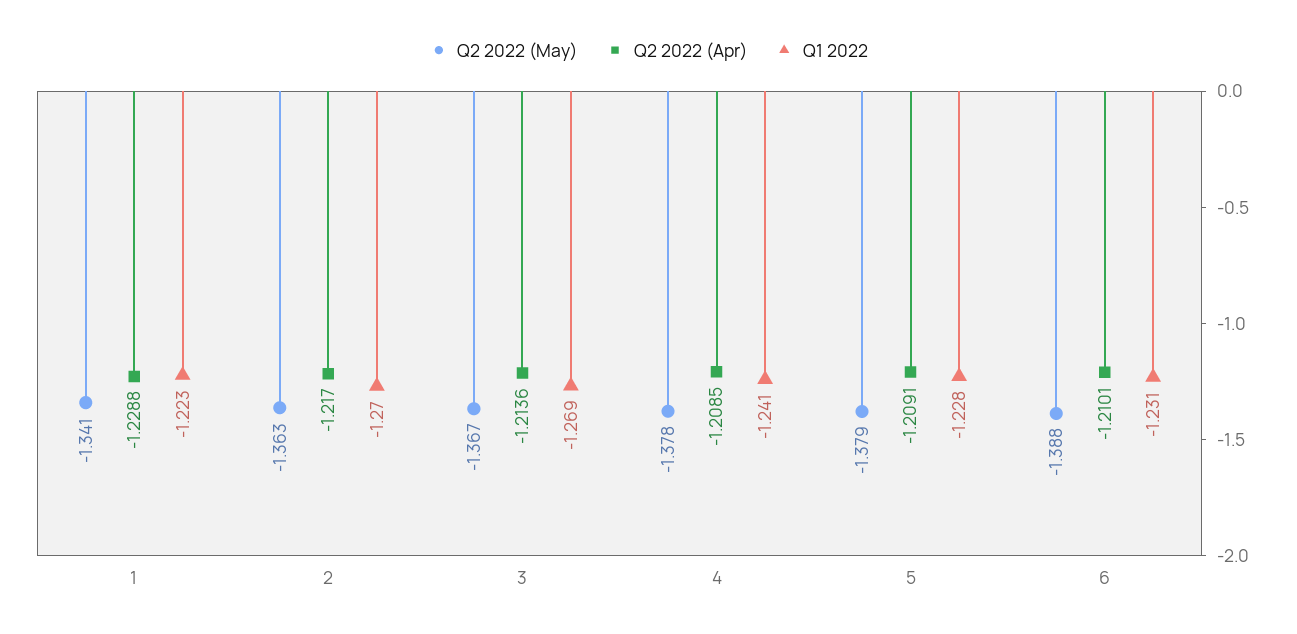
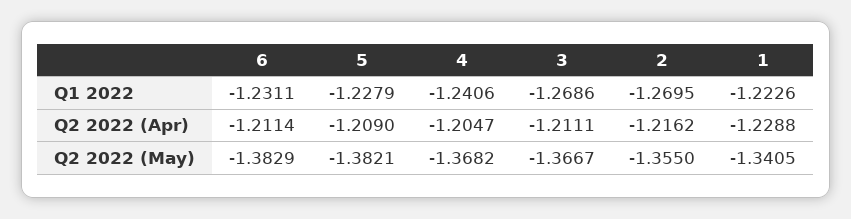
  {
    "Q2 2022 (May)": {
      "1": -1.3405,
-     "2": -1.363,
+     "2": -1.355,
      "3": -1.3667,
-     "4": -1.378,
+     "4": -1.3682,
-     "5": -1.379,
+     "5": -1.3821,
-     "6": -1.388
+     "6": -1.3829
    },
    "Q2 2022 (Apr)": {
      "1": -1.2288,
-     "2": -1.217,
+     "2": -1.2162,
-     "3": -1.2136,
+     "3": -1.2111,
-     "4": -1.2085,
+     "4": -1.2047,
-     "5": -1.2091,
+     "5": -1.209,
-     "6": -1.2101
+     "6": -1.2114
    },
    "Q1 2022": {
      "1": -1.2226,
      "2": -1.2695,
      "3": -1.2686,
      "4": -1.2406,
      "5": -1.2279,
      "6": -1.2311
    }
  }

